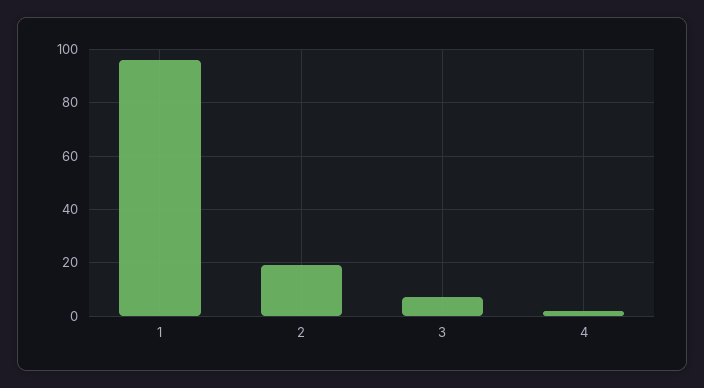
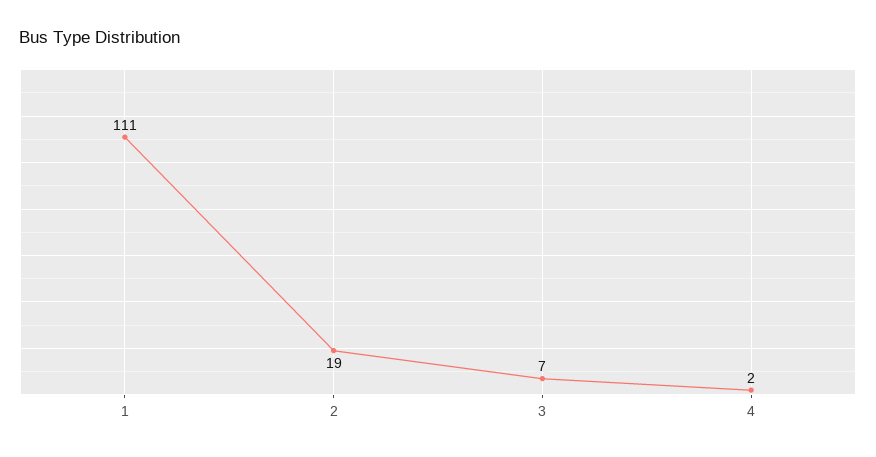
  {
-   "1": 95,
+   "1": 111,
    "2": 19,
    "3": 7,
    "4": 2
  }

